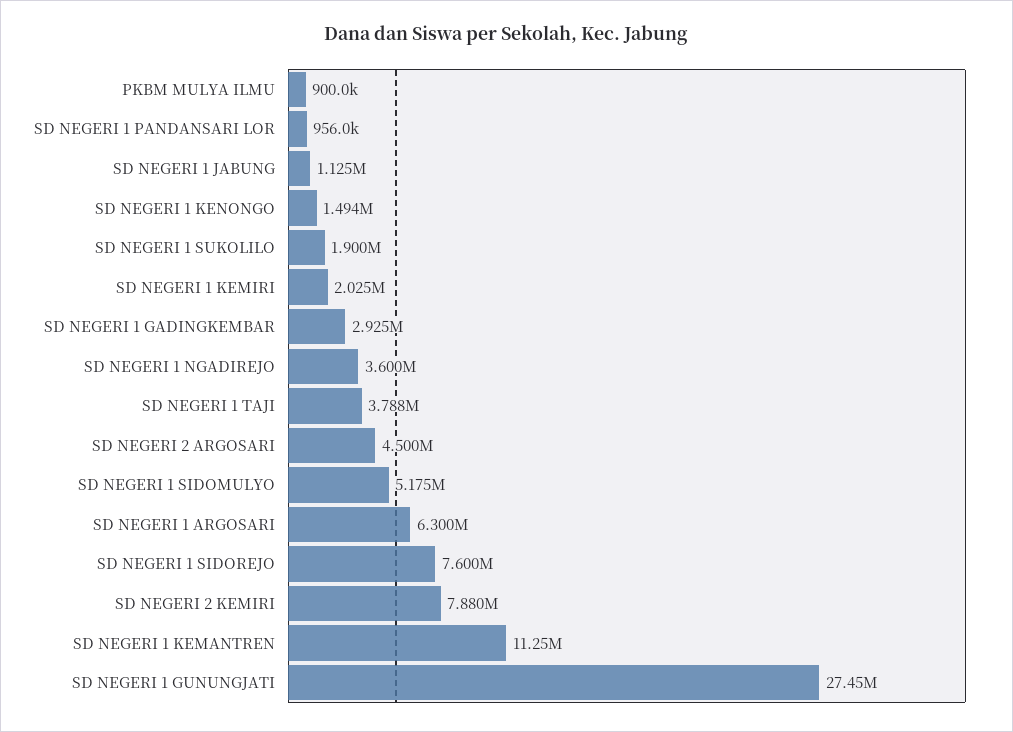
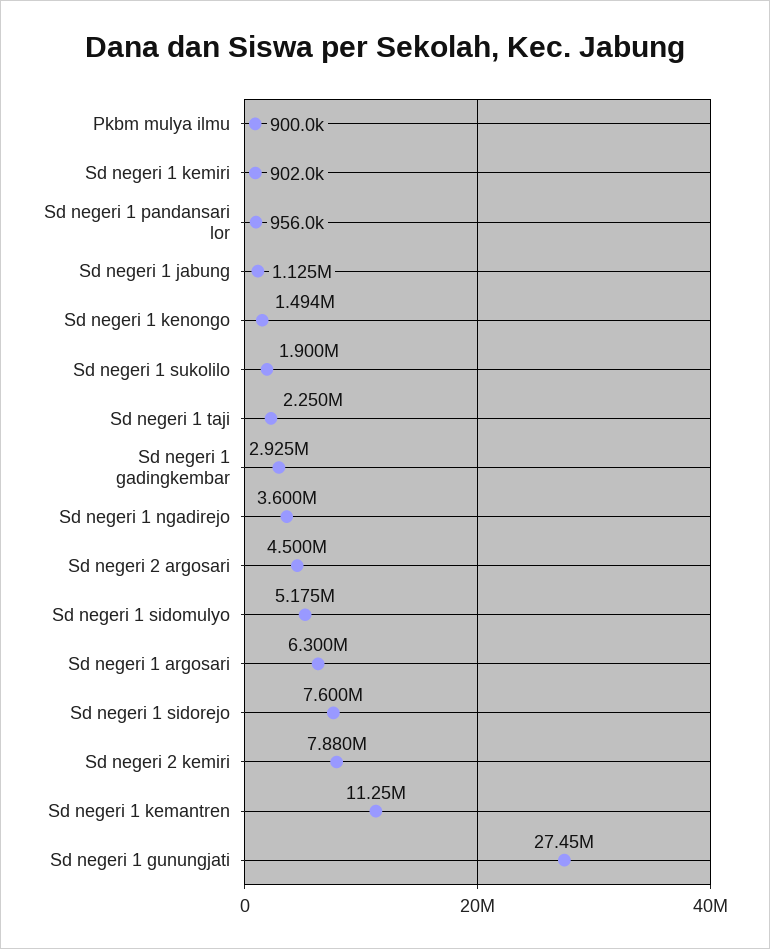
  {
    "PKBM MULYA ILMU": 900000,
    "SD NEGERI 1 PANDANSARI LOR": 956000,
    "SD NEGERI 1 JABUNG": 1125000,
    "SD NEGERI 1 KENONGO": 1494000,
    "SD NEGERI 1 SUKOLILO": 1900000,
-   "SD NEGERI 1 KEMIRI": 2025000,
+   "SD NEGERI 1 KEMIRI": 902000,
    "SD NEGERI 1 GADINGKEMBAR": 2925000,
    "SD NEGERI 1 NGADIREJO": 3600000,
-   "SD NEGERI 1 TAJI": 3788000,
+   "SD NEGERI 1 TAJI": 2250000,
    "SD NEGERI 2 ARGOSARI": 4500000,
    "SD NEGERI 1 SIDOMULYO": 5175000,
    "SD NEGERI 1 ARGOSARI": 6300000,
    "SD NEGERI 1 SIDOREJO": 7600000,
    "SD NEGERI 2 KEMIRI": 7880000,
    "SD NEGERI 1 KEMANTREN": 11250000,
    "SD NEGERI 1 GUNUNGJATI": 27450000
  }

